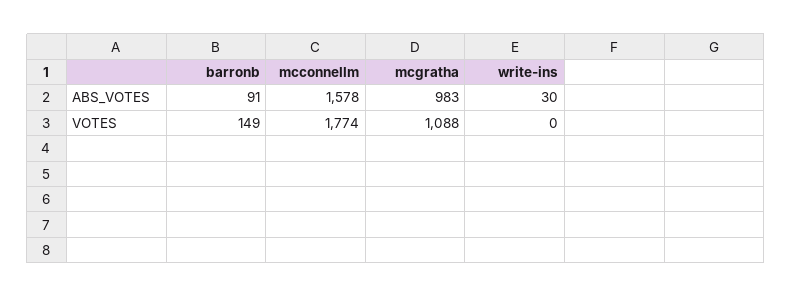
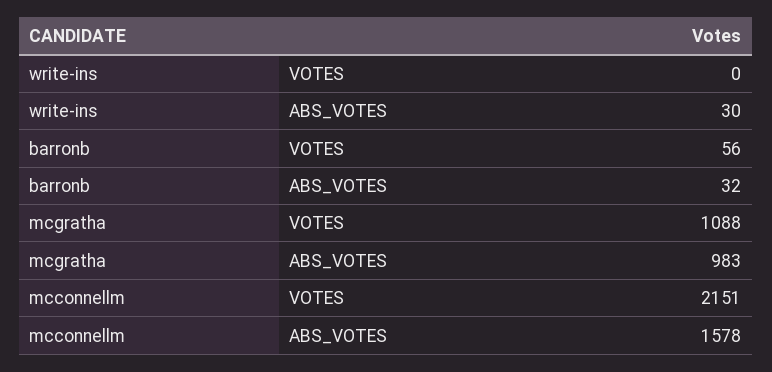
  {
    "barronb": {
-     "ABS_VOTES": 91,
+     "ABS_VOTES": 32,
-     "VOTES": 149
+     "VOTES": 56
    },
    "mcconnellm": {
      "ABS_VOTES": 1578,
-     "VOTES": 1774
+     "VOTES": 2151
    },
    "mcgratha": {
      "ABS_VOTES": 983,
      "VOTES": 1088
    },
    "write-ins": {
      "ABS_VOTES": 30,
      "VOTES": 0
    }
  }

